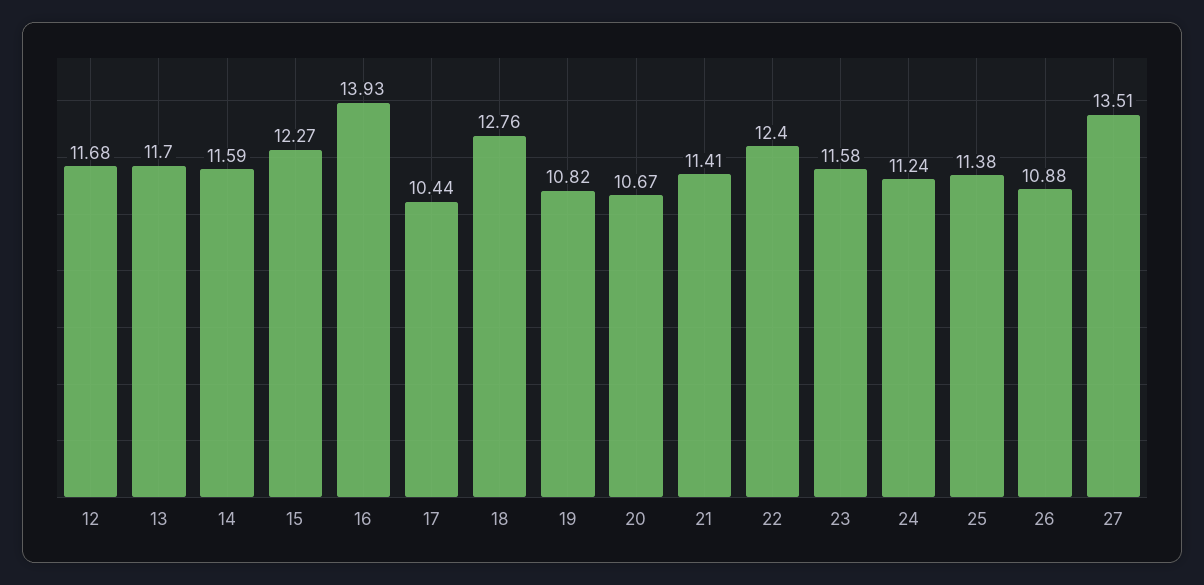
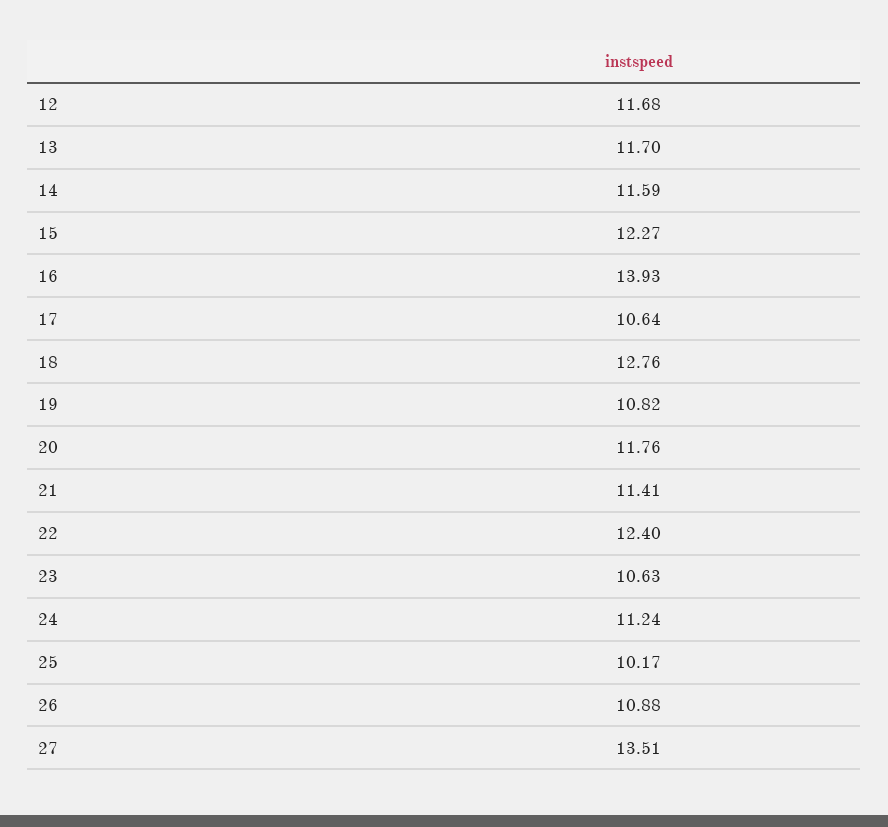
  {
    "12": 11.68,
    "13": 11.7,
    "14": 11.59,
    "15": 12.27,
    "16": 13.93,
-   "17": 10.44,
+   "17": 10.64,
    "18": 12.76,
    "19": 10.82,
-   "20": 10.67,
+   "20": 11.76,
    "21": 11.41,
    "22": 12.4,
-   "23": 11.58,
+   "23": 10.63,
    "24": 11.24,
-   "25": 11.38,
+   "25": 10.17,
    "26": 10.88,
    "27": 13.51
  }

